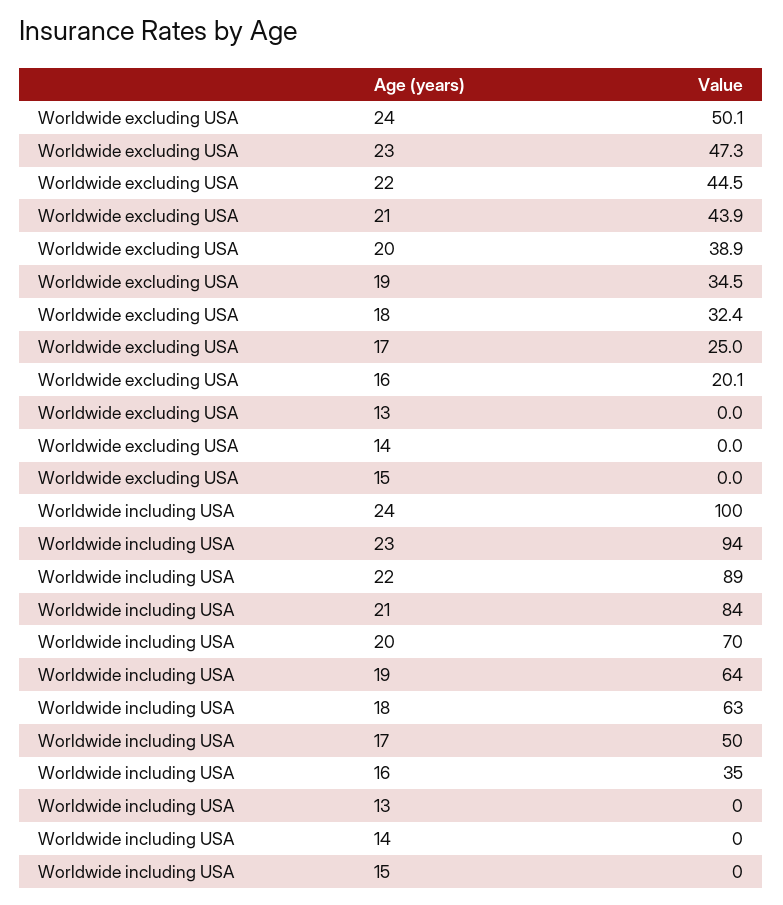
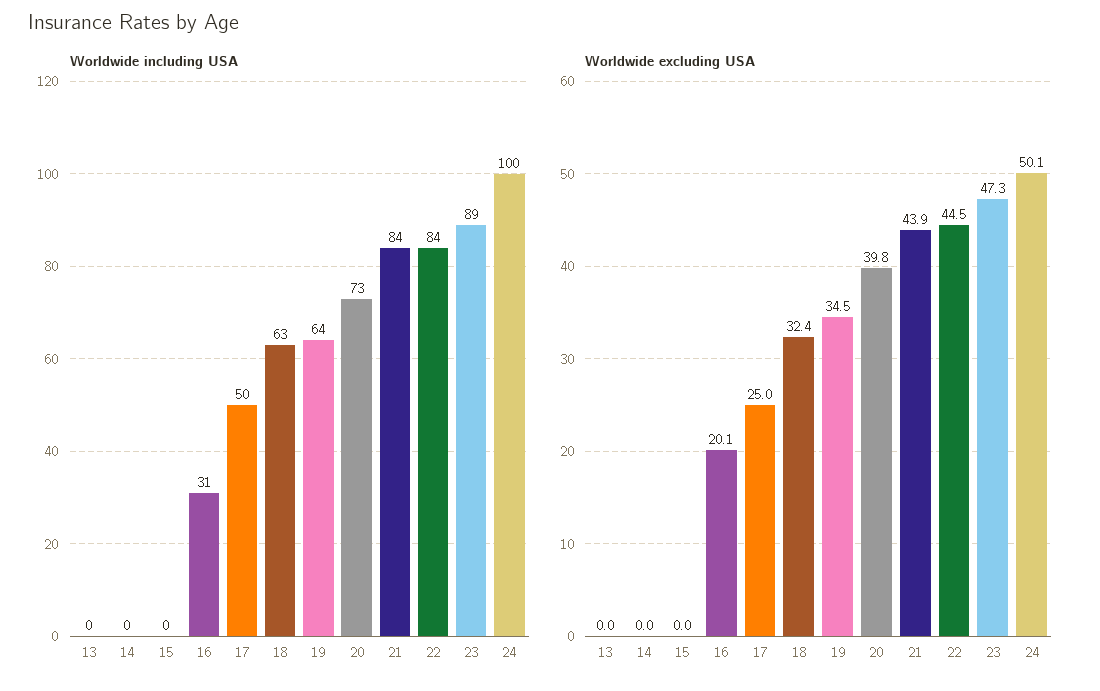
  {
    "Worldwide excluding USA": {
      "24": 50.1,
      "23": 47.3,
      "22": 44.5,
      "21": 43.9,
-     "20": 38.9,
+     "20": 39.8,
      "19": 34.5,
      "18": 32.4,
      "17": 25,
      "16": 20.1,
      "13": 0,
      "14": 0,
      "15": 0
    },
    "Worldwide including USA": {
      "24": 100,
-     "23": 94,
+     "23": 89,
-     "22": 89,
+     "22": 84,
      "21": 84,
-     "20": 70,
+     "20": 73,
      "19": 64,
      "18": 63,
      "17": 50,
-     "16": 35,
+     "16": 31,
      "13": 0,
      "14": 0,
      "15": 0
    }
  }

